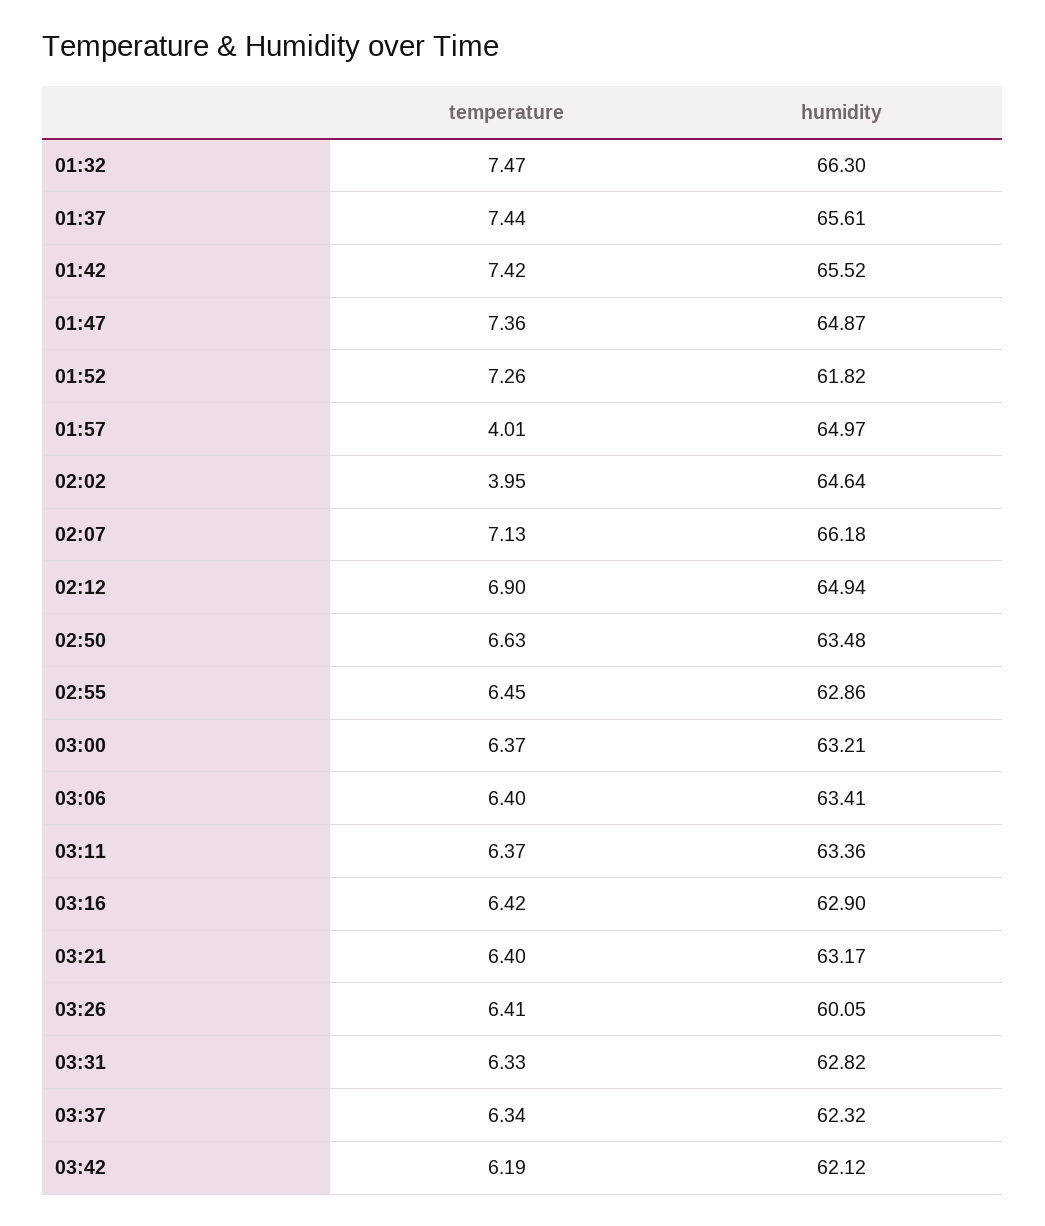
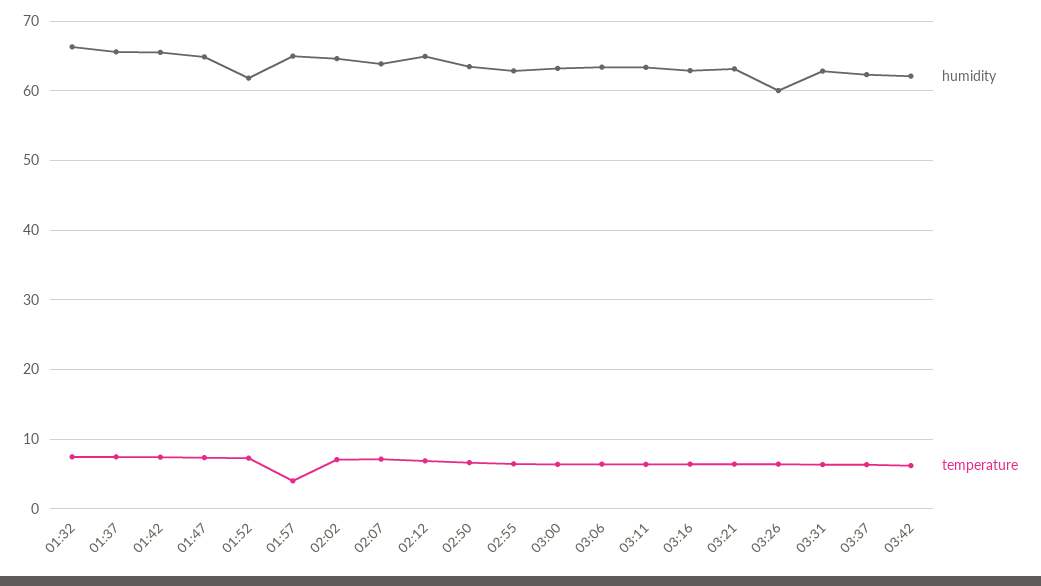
  {
    "temperature": {
      "01:32": 7.47,
      "01:37": 7.44,
      "01:42": 7.42,
      "01:47": 7.36,
      "01:52": 7.26,
      "01:57": 4.01,
-     "02:02": 3.95,
+     "02:02": 7,
      "02:07": 7.13,
      "02:12": 6.9,
      "02:50": 6.63,
      "02:55": 6.45,
      "03:00": 6.37,
      "03:06": 6.4,
      "03:11": 6.37,
      "03:16": 6.42,
      "03:21": 6.4,
      "03:26": 6.41,
      "03:31": 6.33,
      "03:37": 6.34,
      "03:42": 6.19
    },
    "humidity": {
      "01:32": 66.3,
      "01:37": 65.61,
      "01:42": 65.52,
      "01:47": 64.87,
      "01:52": 61.82,
      "01:57": 64.97,
      "02:02": 64.64,
-     "02:07": 66.18,
+     "02:07": 64,
      "02:12": 64.94,
      "02:50": 63.48,
      "02:55": 62.86,
      "03:00": 63.21,
      "03:06": 63.41,
      "03:11": 63.36,
      "03:16": 62.9,
      "03:21": 63.17,
      "03:26": 60.05,
      "03:31": 62.82,
      "03:37": 62.32,
      "03:42": 62.12
    }
  }

